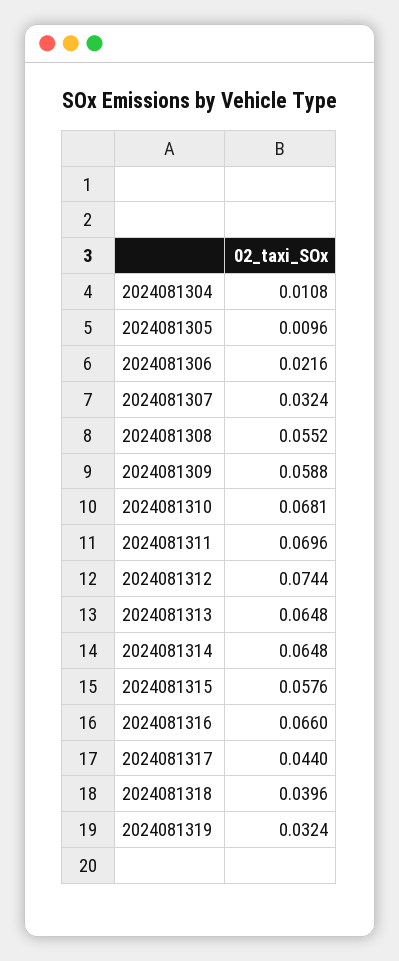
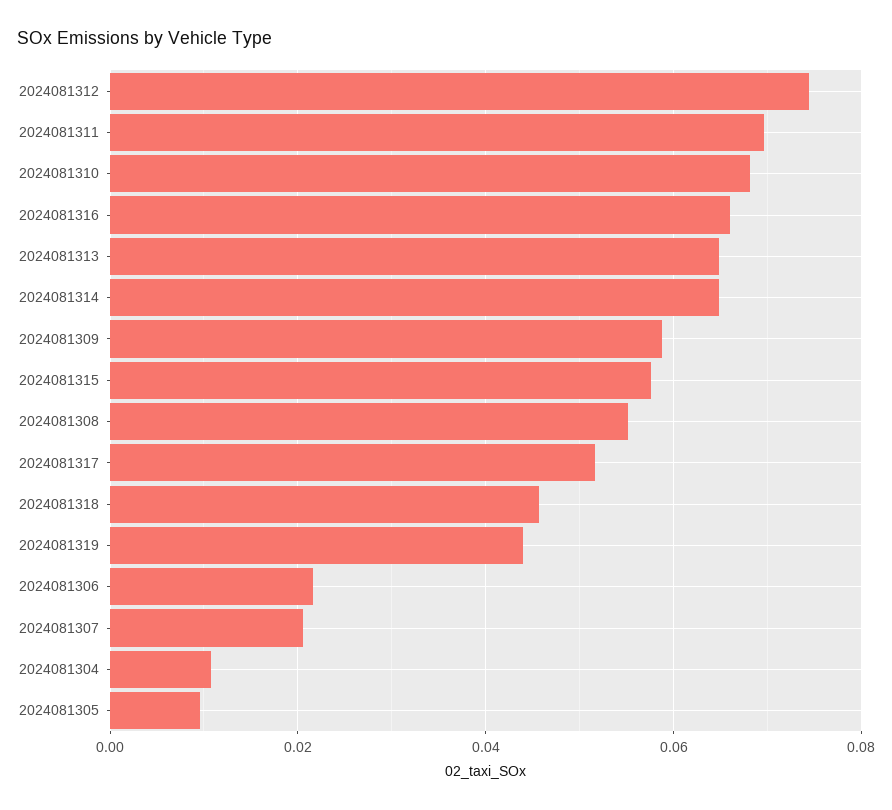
  {
    "2024081304": 0.0108,
    "2024081305": 0.0096,
    "2024081306": 0.0216,
-   "2024081307": 0.0324,
+   "2024081307": 0.02,
    "2024081308": 0.0552,
    "2024081309": 0.0588,
    "2024081310": 0.0681,
    "2024081311": 0.0696,
    "2024081312": 0.0744,
    "2024081313": 0.0648,
    "2024081314": 0.0648,
    "2024081315": 0.0576,
    "2024081316": 0.066,
-   "2024081317": 0.044,
+   "2024081317": 0.052,
-   "2024081318": 0.0396,
+   "2024081318": 0.046,
-   "2024081319": 0.0324
+   "2024081319": 0.044
  }

